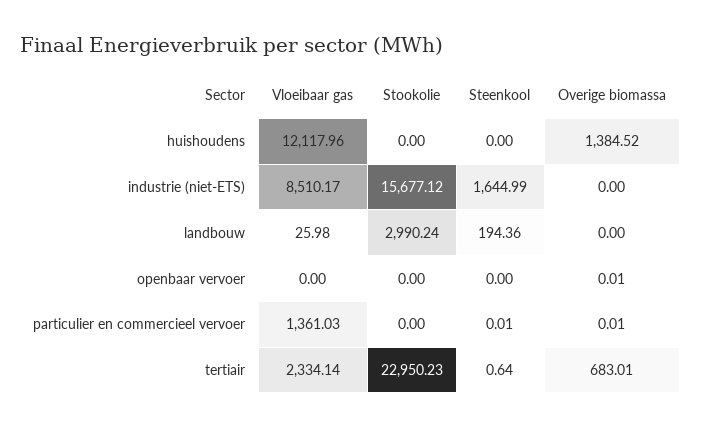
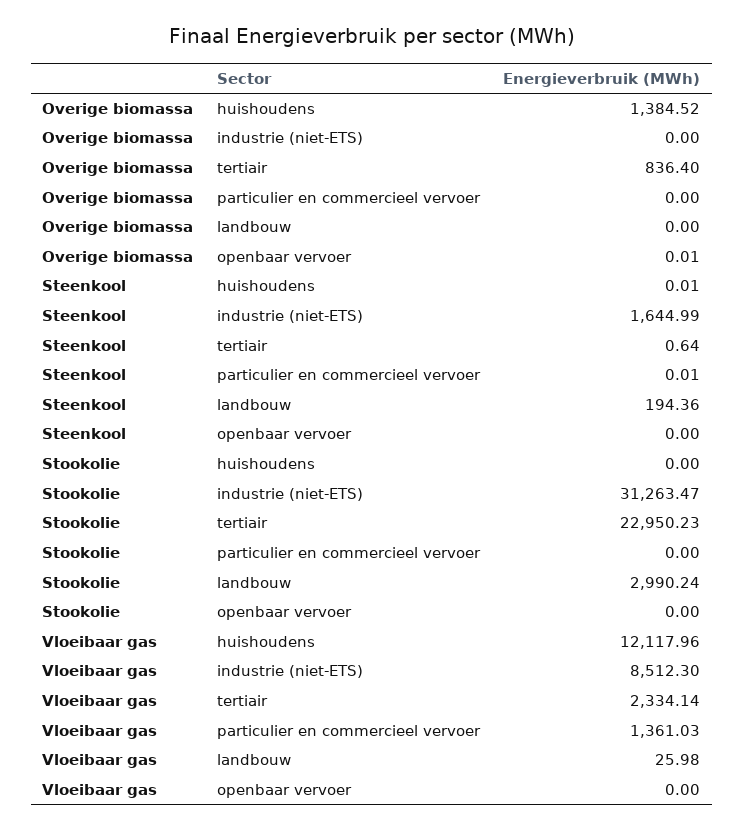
  {
    "Vloeibaar gas": {
      "huishoudens": 12117.96,
-     "industrie (niet-ETS)": 8510.17,
+     "industrie (niet-ETS)": 8512.3,
      "landbouw": 25.98,
      "openbaar vervoer": 0,
      "particulier en commercieel vervoer": 1361.03,
      "tertiair": 2334.14
    },
    "Stookolie": {
      "huishoudens": 0,
-     "industrie (niet-ETS)": 15677.12,
+     "industrie (niet-ETS)": 31263.47,
      "landbouw": 2990.24,
      "openbaar vervoer": 0,
      "particulier en commercieel vervoer": 0,
      "tertiair": 22950.23
    },
    "Steenkool": {
-     "huishoudens": 0,
+     "huishoudens": 0.01,
      "industrie (niet-ETS)": 1644.99,
      "landbouw": 194.36,
      "openbaar vervoer": 0,
      "particulier en commercieel vervoer": 0.01,
      "tertiair": 0.64
    },
    "Overige biomassa": {
      "huishoudens": 1384.52,
      "industrie (niet-ETS)": 0,
      "landbouw": 0,
      "openbaar vervoer": 0.01,
-     "particulier en commercieel vervoer": 0.01,
+     "particulier en commercieel vervoer": 0,
-     "tertiair": 683.01
+     "tertiair": 836.4
    }
  }

